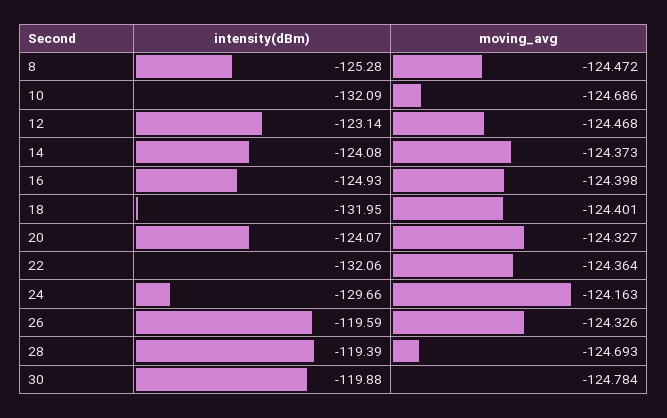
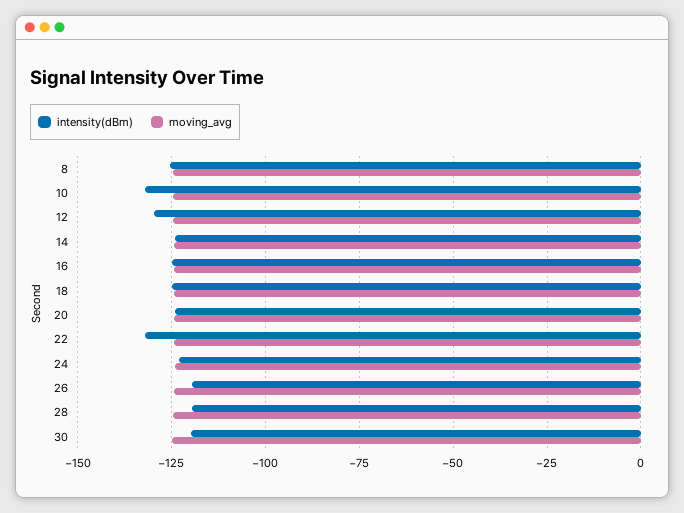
  {
    "intensity(dBm)": {
      "8": -125.28,
      "10": -132.09,
-     "12": -123.14,
+     "12": -130,
      "14": -124.08,
      "16": -124.93,
-     "18": -131.95,
+     "18": -125,
      "20": -124.07,
      "22": -132.06,
-     "24": -129.66,
+     "24": -122.5,
      "26": -119.59,
      "28": -119.39,
      "30": -119.88
    },
    "moving_avg": {
      "8": -124.472,
      "10": -124.686,
      "12": -124.468,
      "14": -124.373,
      "16": -124.398,
      "18": -124.401,
      "20": -124.327,
      "22": -124.364,
      "24": -124.163,
      "26": -124.326,
      "28": -124.693,
      "30": -124.784
    }
  }

